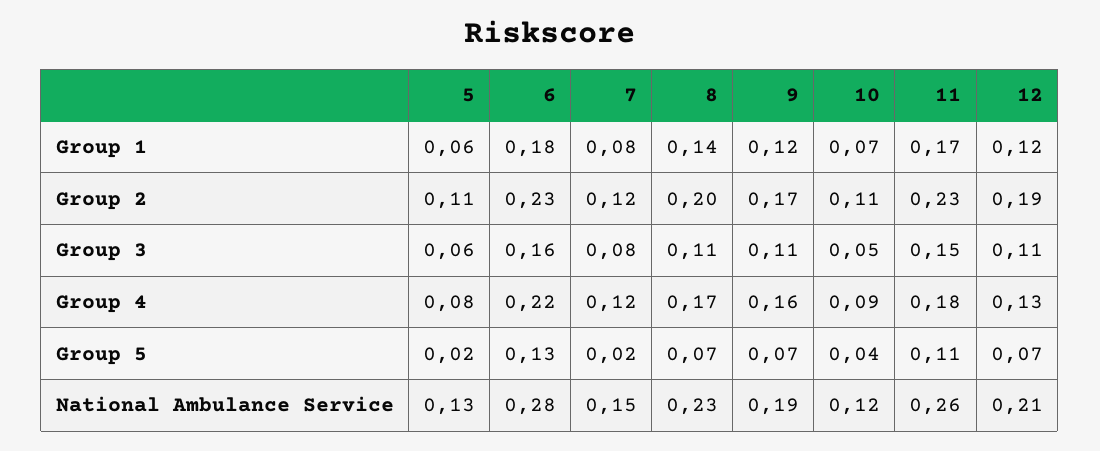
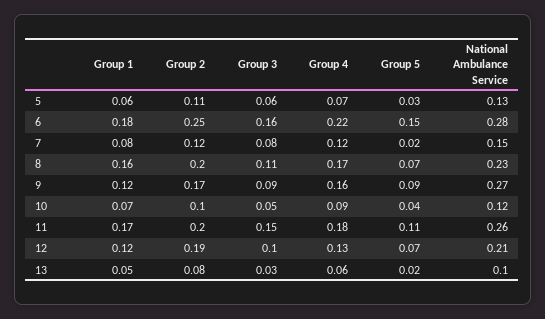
  {
    "5": {
      "Group 1": 0.06,
      "Group 2": 0.11,
      "Group 3": 0.06,
-     "Group 4": 0.08,
+     "Group 4": 0.07,
-     "Group 5": 0.02,
+     "Group 5": 0.03,
      "National Ambulance Service": 0.13
    },
    "6": {
      "Group 1": 0.18,
-     "Group 2": 0.23,
+     "Group 2": 0.25,
      "Group 3": 0.16,
      "Group 4": 0.22,
-     "Group 5": 0.13,
+     "Group 5": 0.15,
      "National Ambulance Service": 0.28
    },
    "7": {
      "Group 1": 0.08,
      "Group 2": 0.12,
      "Group 3": 0.08,
      "Group 4": 0.12,
      "Group 5": 0.02,
      "National Ambulance Service": 0.15
    },
    "8": {
-     "Group 1": 0.14,
+     "Group 1": 0.16,
      "Group 2": 0.2,
      "Group 3": 0.11,
      "Group 4": 0.17,
      "Group 5": 0.07,
      "National Ambulance Service": 0.23
    },
    "9": {
      "Group 1": 0.12,
      "Group 2": 0.17,
-     "Group 3": 0.11,
+     "Group 3": 0.09,
      "Group 4": 0.16,
-     "Group 5": 0.07,
+     "Group 5": 0.09,
-     "National Ambulance Service": 0.19
+     "National Ambulance Service": 0.27
    },
    "10": {
      "Group 1": 0.07,
-     "Group 2": 0.11,
+     "Group 2": 0.1,
      "Group 3": 0.05,
      "Group 4": 0.09,
      "Group 5": 0.04,
      "National Ambulance Service": 0.12
    },
    "11": {
      "Group 1": 0.17,
-     "Group 2": 0.23,
+     "Group 2": 0.2,
      "Group 3": 0.15,
      "Group 4": 0.18,
      "Group 5": 0.11,
      "National Ambulance Service": 0.26
    },
    "12": {
      "Group 1": 0.12,
      "Group 2": 0.19,
-     "Group 3": 0.11,
+     "Group 3": 0.1,
      "Group 4": 0.13,
      "Group 5": 0.07,
      "National Ambulance Service": 0.21
-   }
+   },
+   "13": {
+     "Group 1": 0.05,
+     "Group 2": 0.08,
+     "Group 3": 0.03,
+     "Group 4": 0.06,
+     "Group 5": 0.02,
+     "National Ambulance Service": 0.1
+   }
  }

